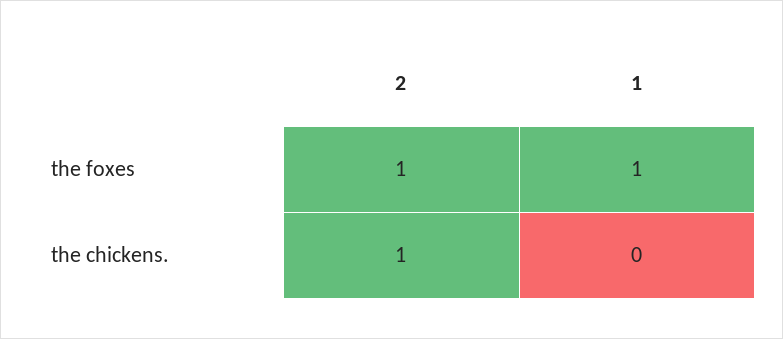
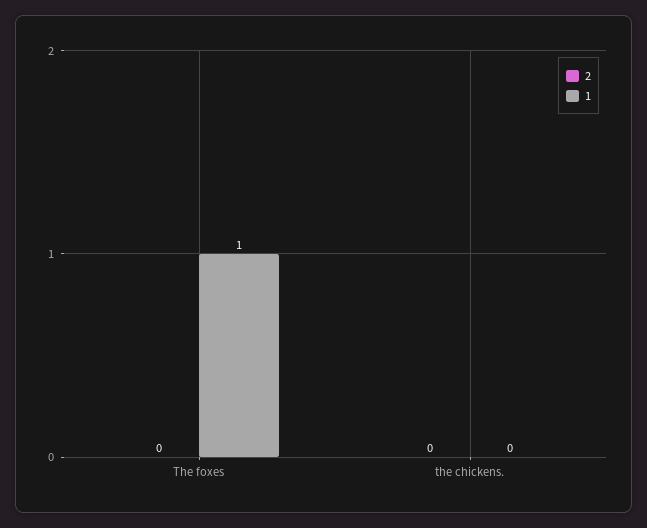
  {
    "2": {
-     "the foxes": 1,
+     "the foxes": 0,
-     "the chickens.": 1
+     "the chickens.": 0
    },
    "1": {
      "the foxes": 1,
      "the chickens.": 0
    }
  }

